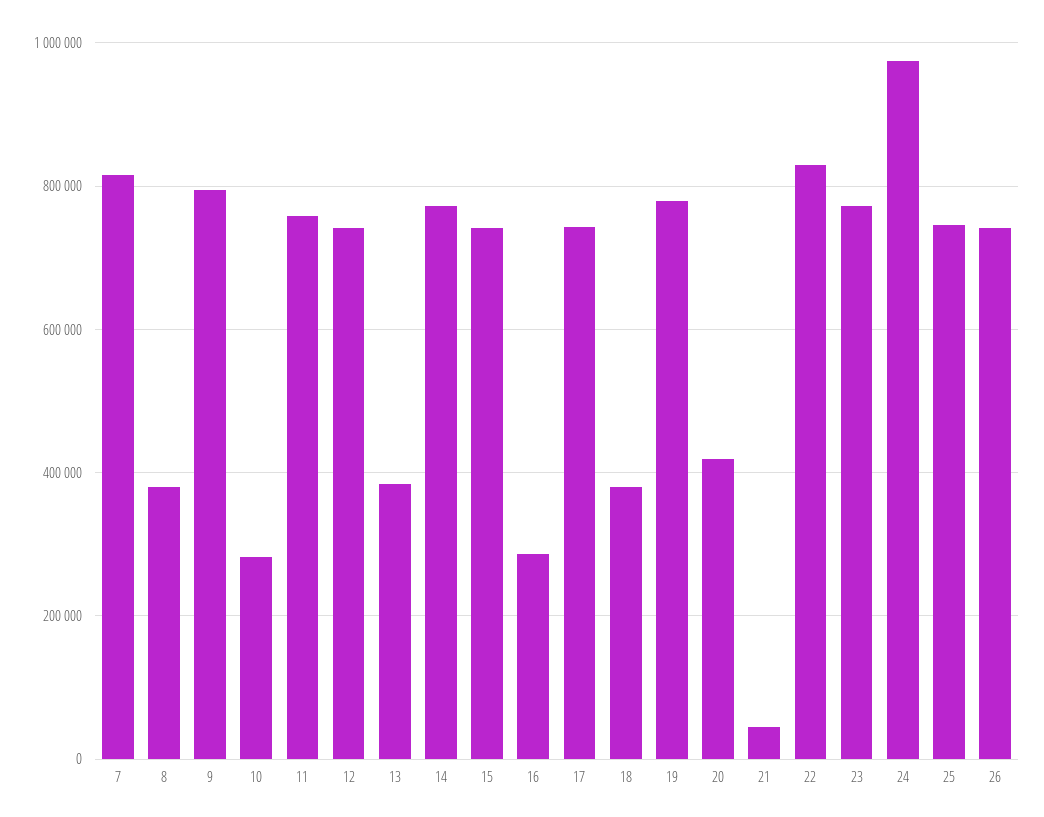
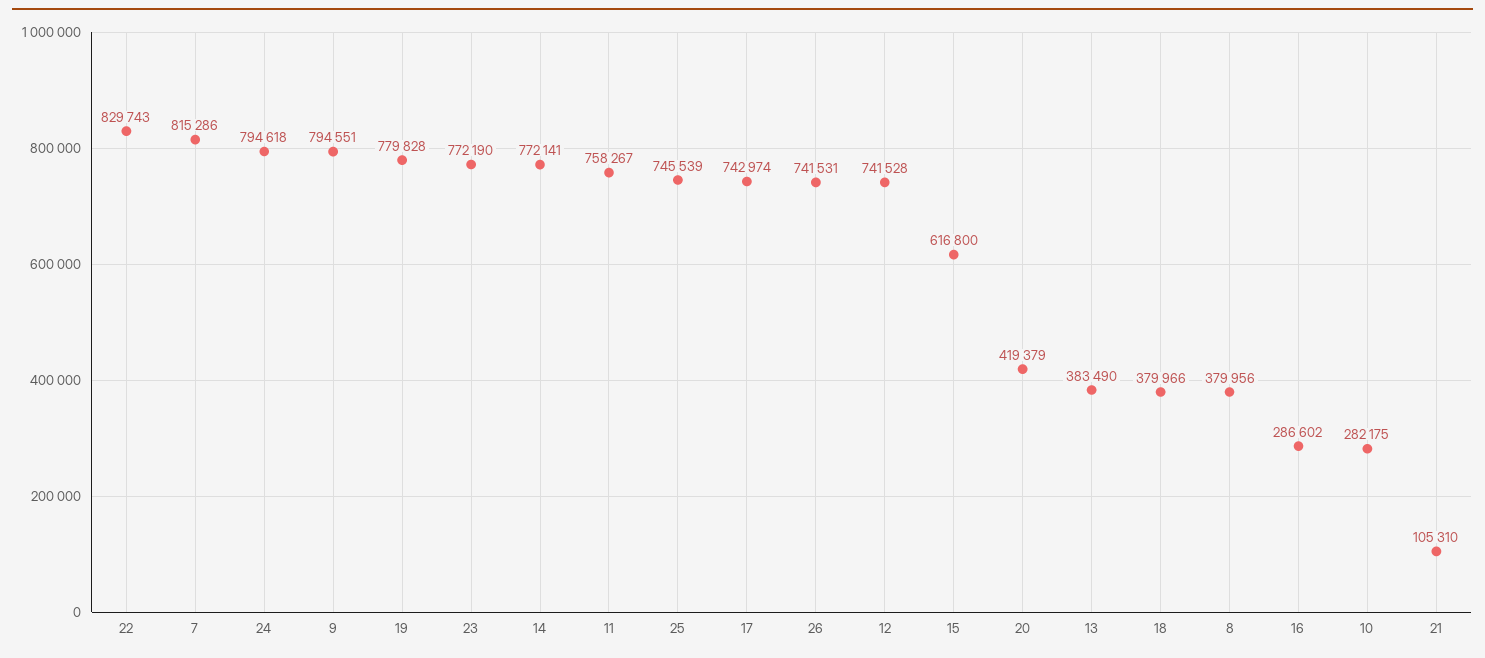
  {
    "7": 815286,
    "8": 379956,
    "9": 794551,
    "10": 282175,
    "11": 758267,
    "12": 741528,
    "13": 383490,
    "14": 772141,
-   "15": 740000,
+   "15": 616800,
    "16": 286602,
    "17": 742974,
    "18": 379966,
    "19": 779828,
    "20": 419379,
-   "21": 40000,
+   "21": 105310,
    "22": 829743,
    "23": 772190,
-   "24": 980000,
+   "24": 794618,
    "25": 745539,
    "26": 741531
  }

